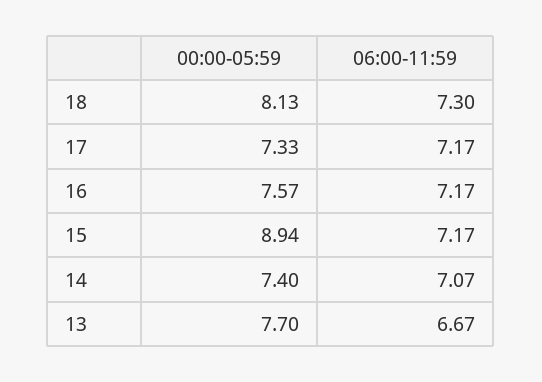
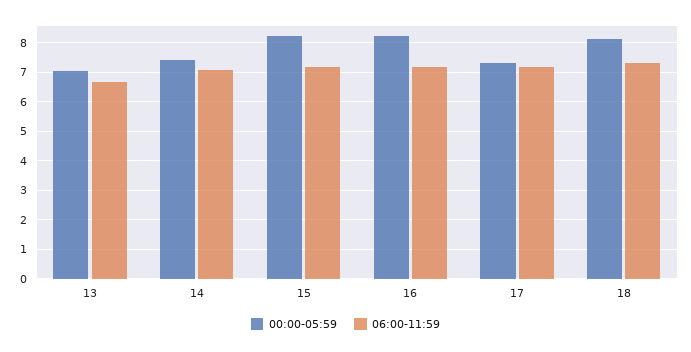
  {
    "00:00-05:59": {
      "18": 8.13,
      "17": 7.33,
-     "16": 7.57,
+     "16": 8.25,
-     "15": 8.94,
+     "15": 8.25,
      "14": 7.4,
-     "13": 7.7
+     "13": 7
    },
    "06:00-11:59": {
      "18": 7.3,
      "17": 7.17,
      "16": 7.17,
      "15": 7.17,
      "14": 7.07,
      "13": 6.67
    }
  }

